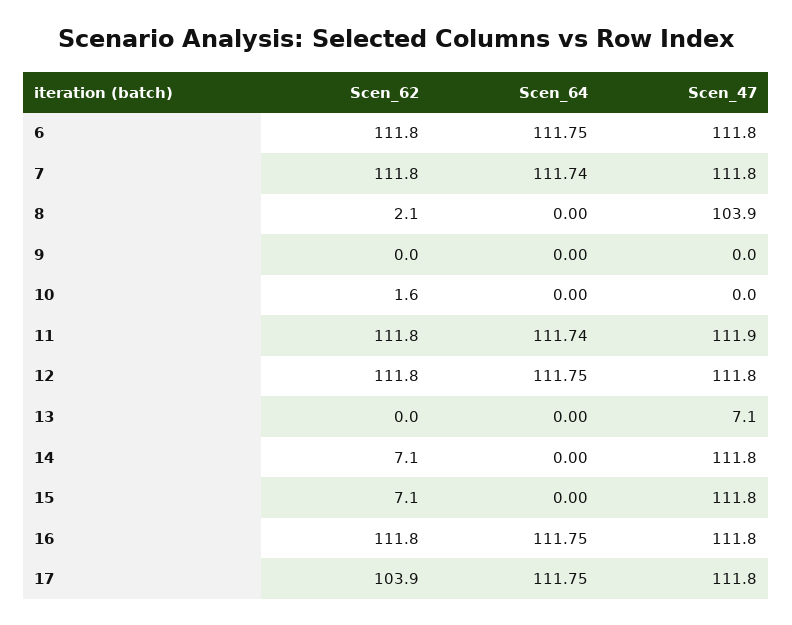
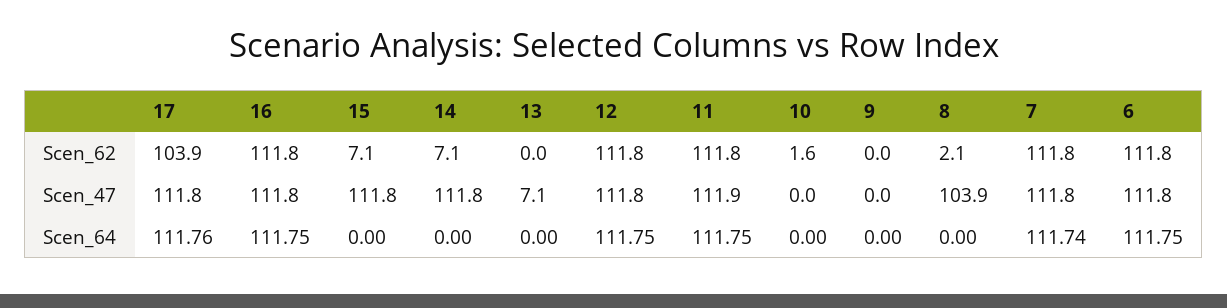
  {
    "Scen_62": {
      "6": 111.8,
      "7": 111.8,
      "8": 2.1,
      "9": 0,
      "10": 1.6,
      "11": 111.8,
      "12": 111.8,
      "13": 0,
      "14": 7.1,
      "15": 7.1,
      "16": 111.8,
      "17": 103.9
    },
    "Scen_64": {
      "6": 111.75,
      "7": 111.74,
      "8": 0,
      "9": 0,
      "10": 0,
-     "11": 111.74,
+     "11": 111.75,
      "12": 111.75,
      "13": 0,
      "14": 0,
      "15": 0,
      "16": 111.75,
-     "17": 111.75
+     "17": 111.76
    },
    "Scen_47": {
      "6": 111.8,
      "7": 111.8,
      "8": 103.9,
      "9": 0,
      "10": 0,
      "11": 111.9,
      "12": 111.8,
      "13": 7.1,
      "14": 111.8,
      "15": 111.8,
      "16": 111.8,
      "17": 111.8
    }
  }

